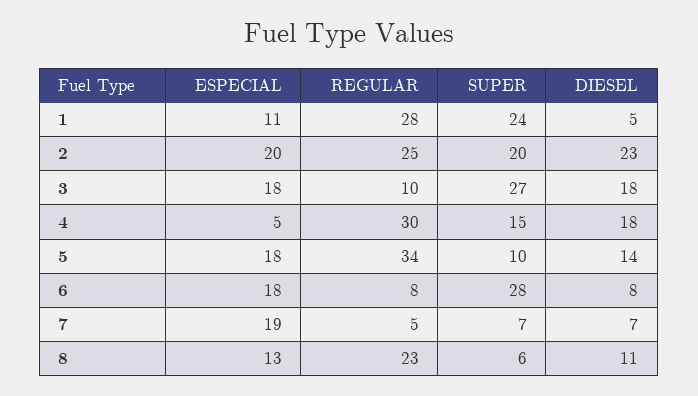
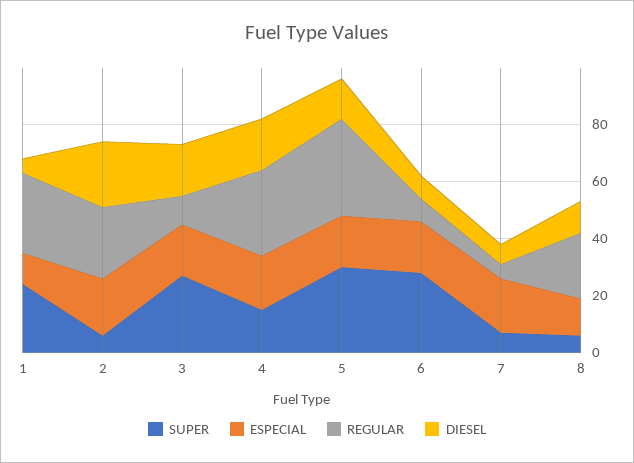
  {
    "ESPECIAL": {
      "1": 11,
      "2": 20,
      "3": 18,
-     "4": 5,
+     "4": 20,
      "5": 18,
      "6": 18,
      "7": 19,
      "8": 13
    },
    "REGULAR": {
      "1": 28,
      "2": 25,
      "3": 10,
      "4": 30,
      "5": 34,
      "6": 8,
      "7": 5,
      "8": 23
    },
    "SUPER": {
      "1": 24,
-     "2": 20,
+     "2": 5,
      "3": 27,
      "4": 15,
-     "5": 10,
+     "5": 30,
      "6": 28,
      "7": 7,
      "8": 6
    },
    "DIESEL": {
      "1": 5,
      "2": 23,
      "3": 18,
      "4": 18,
      "5": 14,
      "6": 8,
      "7": 7,
      "8": 11
    }
  }

